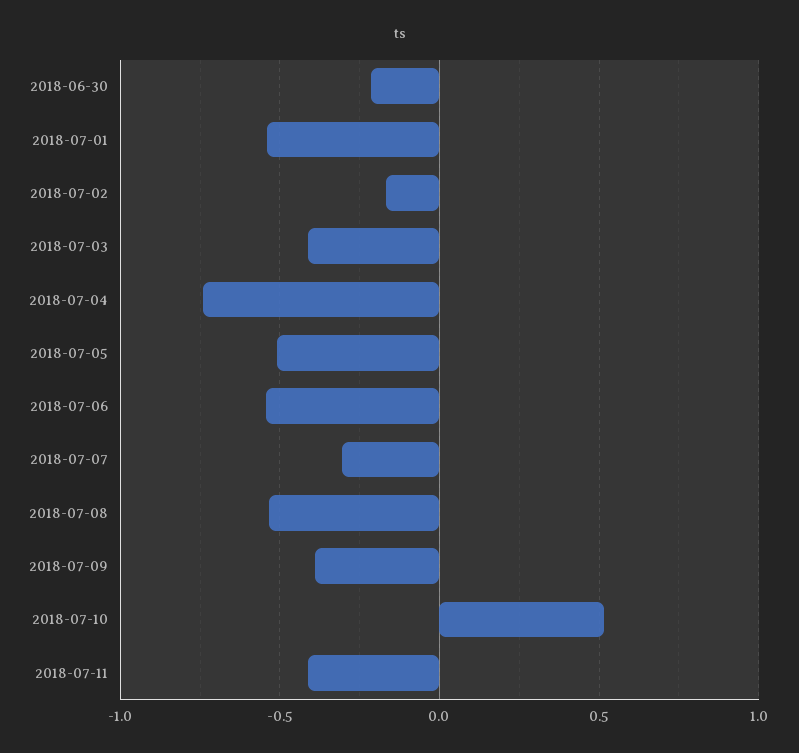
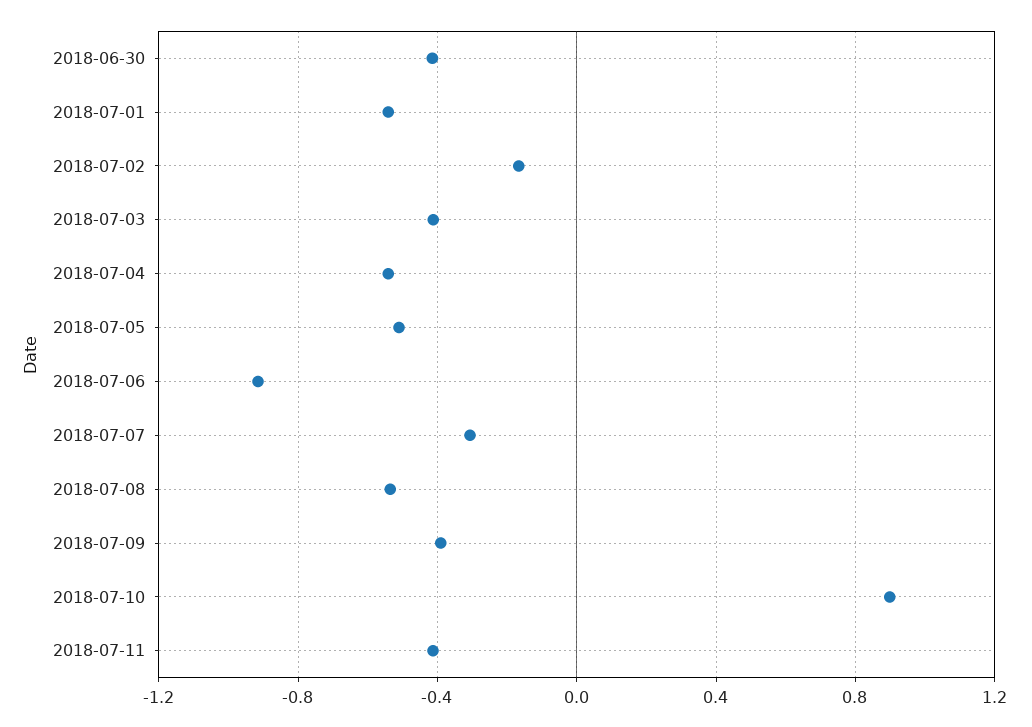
  {
-   "2018-06-30": -0.2,
+   "2018-06-30": -0.4,
    "2018-07-01": -0.55,
    "2018-07-02": -0.15,
    "2018-07-03": -0.4,
-   "2018-07-04": -0.75,
+   "2018-07-04": -0.55,
    "2018-07-05": -0.5,
-   "2018-07-06": -0.55,
+   "2018-07-06": -0.9,
    "2018-07-07": -0.3,
    "2018-07-08": -0.55,
    "2018-07-09": -0.4,
-   "2018-07-10": 0.5,
+   "2018-07-10": 0.9,
    "2018-07-11": -0.4
  }

